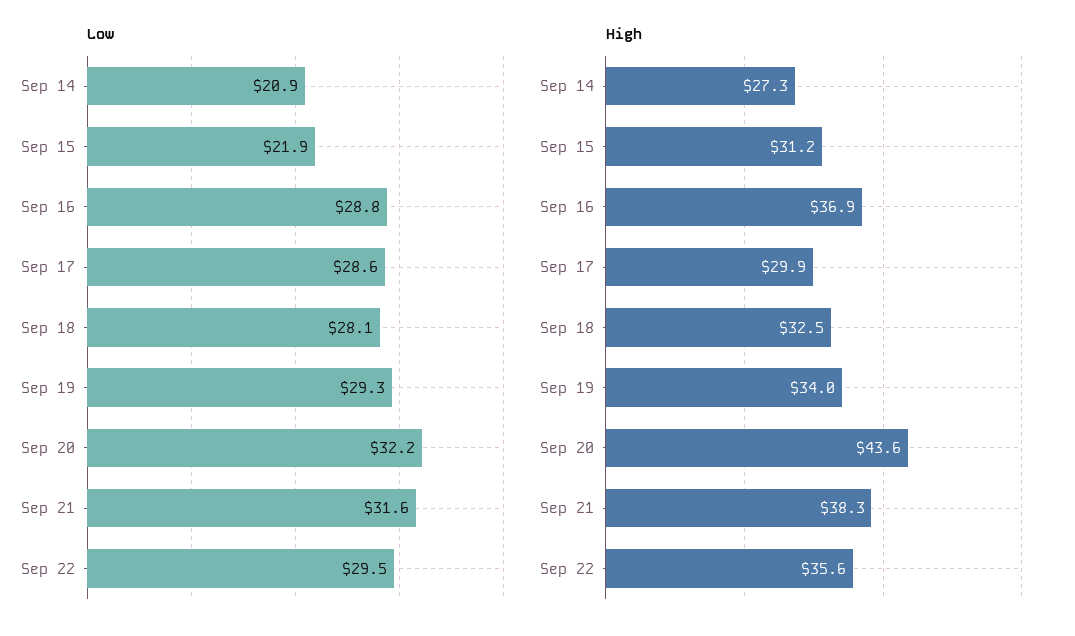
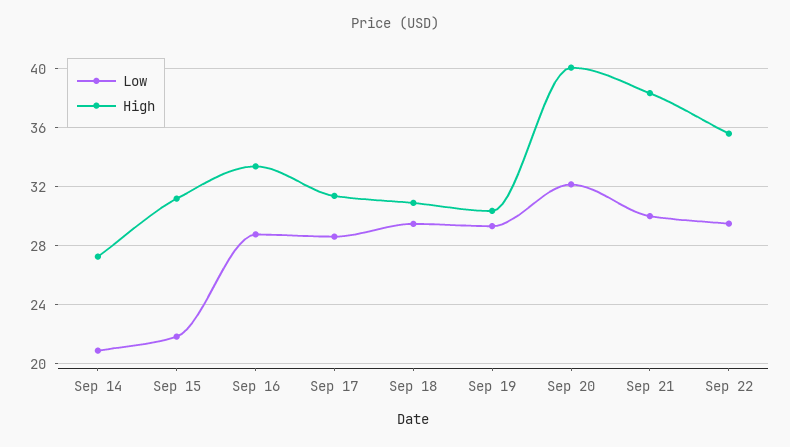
  {
    "Low": {
      "Sep 14": 20.9,
      "Sep 15": 21.9,
      "Sep 16": 28.8,
      "Sep 17": 28.6,
-     "Sep 18": 28.1,
+     "Sep 18": 29.5,
      "Sep 19": 29.3,
      "Sep 20": 32.2,
-     "Sep 21": 31.6,
+     "Sep 21": 30,
      "Sep 22": 29.5
    },
    "High": {
      "Sep 14": 27.3,
      "Sep 15": 31.2,
-     "Sep 16": 36.9,
+     "Sep 16": 33.5,
-     "Sep 17": 29.9,
+     "Sep 17": 31.5,
-     "Sep 18": 32.5,
+     "Sep 18": 31,
-     "Sep 19": 34,
+     "Sep 19": 30.5,
-     "Sep 20": 43.6,
+     "Sep 20": 40,
      "Sep 21": 38.3,
      "Sep 22": 35.6
    }
  }

